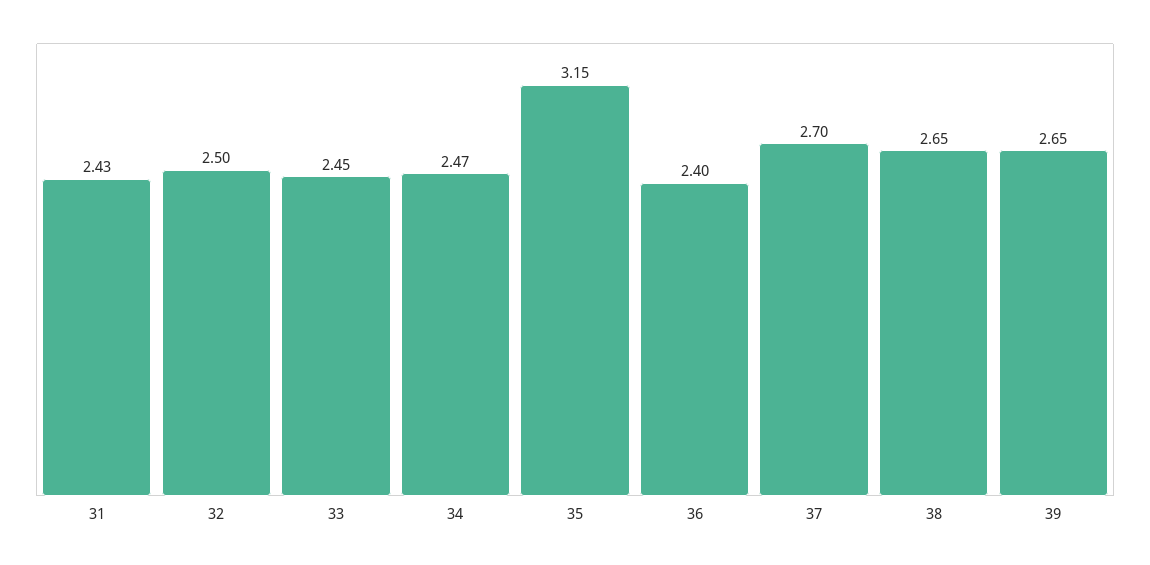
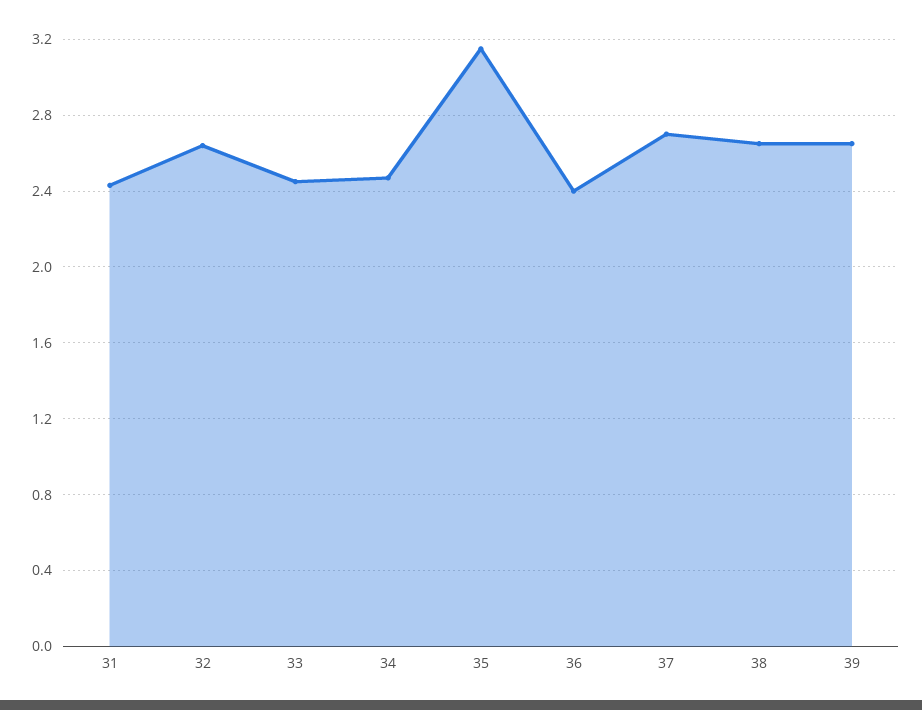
  {
    "31": 2.43,
-   "32": 2.5,
+   "32": 2.65,
    "33": 2.45,
    "34": 2.47,
    "35": 3.15,
    "36": 2.4,
    "37": 2.7,
    "38": 2.65,
    "39": 2.65
  }

